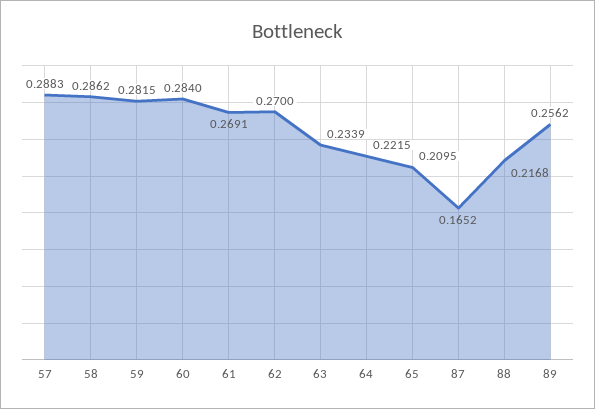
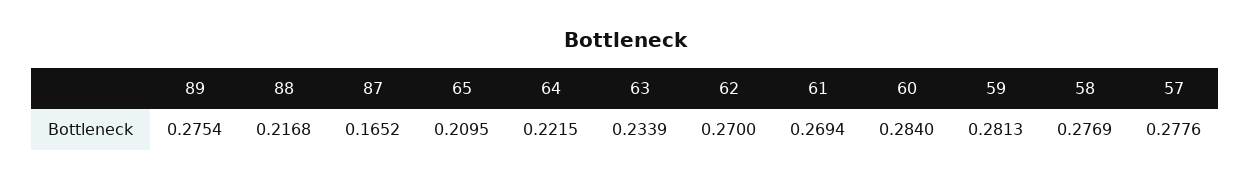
  {
-   "57": 0.2883,
+   "57": 0.2776,
-   "58": 0.2862,
+   "58": 0.2769,
-   "59": 0.2815,
+   "59": 0.2813,
    "60": 0.284,
-   "61": 0.2691,
+   "61": 0.2694,
    "62": 0.27,
    "63": 0.2339,
    "64": 0.2215,
    "65": 0.2095,
    "87": 0.1652,
    "88": 0.2168,
-   "89": 0.2562
+   "89": 0.2754
  }

